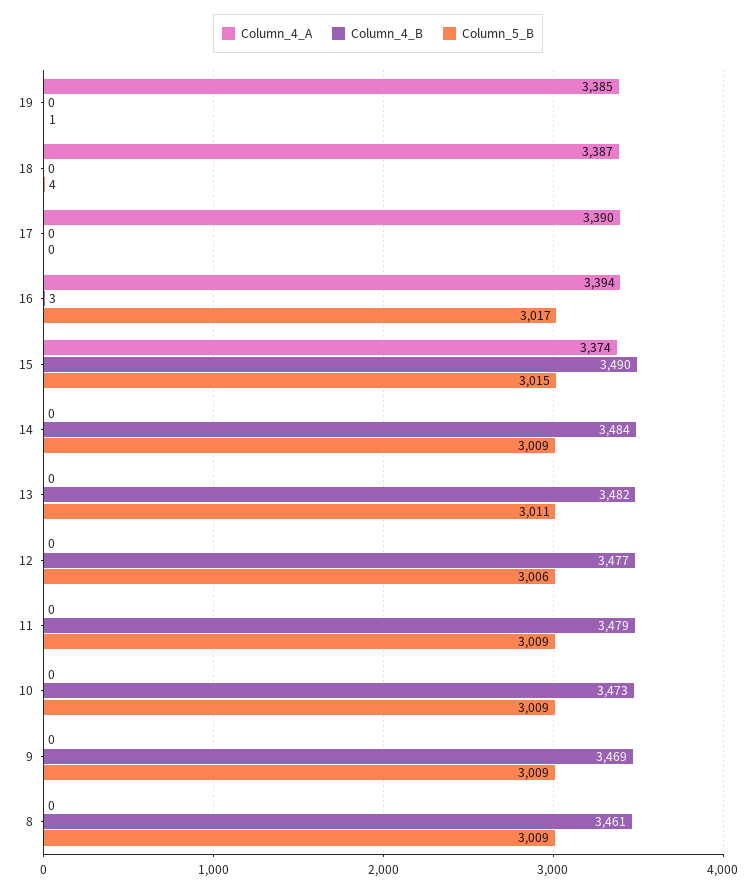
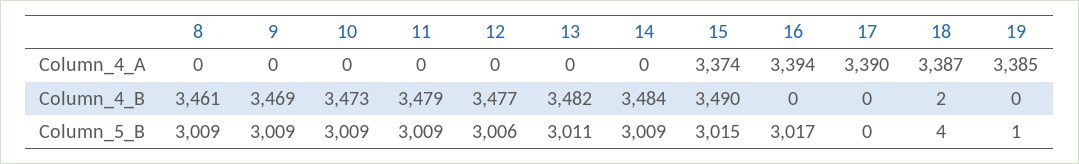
  {
    "Column_4_A": {
      "19": 3385,
      "18": 3387,
      "17": 3390,
      "16": 3394,
      "15": 3374,
      "14": 0,
      "13": 0,
      "12": 0,
      "11": 0,
      "10": 0,
      "9": 0,
      "8": 0
    },
    "Column_4_B": {
      "19": 0,
-     "18": 0,
+     "18": 2,
      "17": 0,
-     "16": 3,
+     "16": 0,
      "15": 3490,
      "14": 3484,
      "13": 3482,
      "12": 3477,
      "11": 3479,
      "10": 3473,
      "9": 3469,
      "8": 3461
    },
    "Column_5_B": {
      "19": 1,
      "18": 4,
      "17": 0,
      "16": 3017,
      "15": 3015,
      "14": 3009,
      "13": 3011,
      "12": 3006,
      "11": 3009,
      "10": 3009,
      "9": 3009,
      "8": 3009
    }
  }

